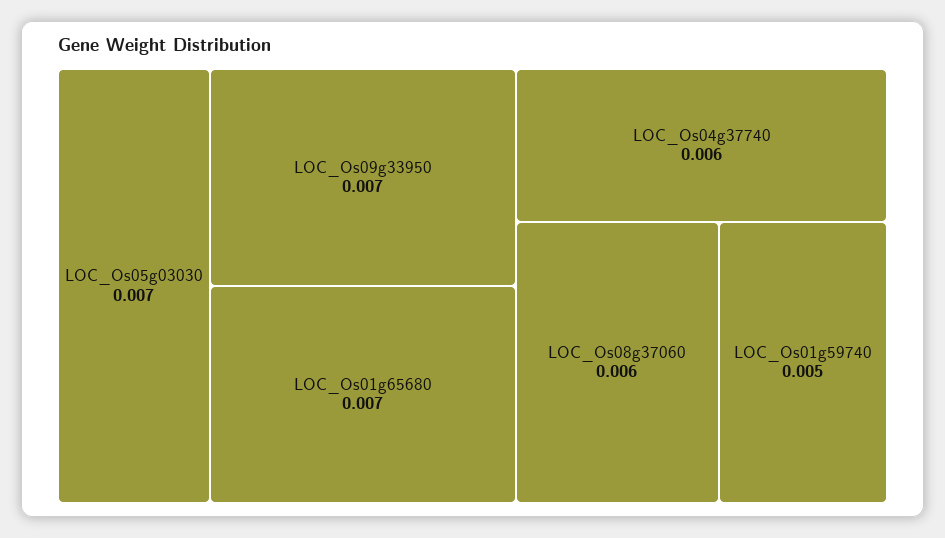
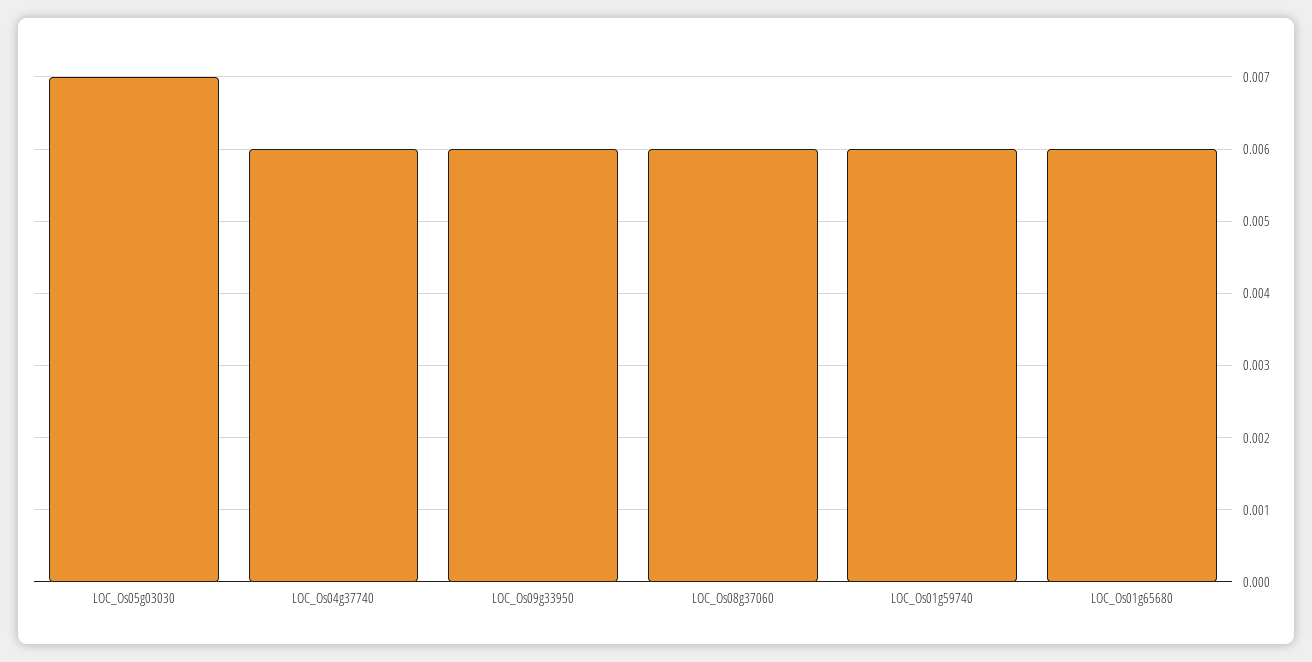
  {
    "LOC_Os05g03030": 0.007,
-   "LOC_Os09g33950": 0.007,
+   "LOC_Os09g33950": 0.006,
-   "LOC_Os01g65680": 0.007,
+   "LOC_Os01g65680": 0.006,
    "LOC_Os04g37740": 0.006,
    "LOC_Os08g37060": 0.006,
-   "LOC_Os01g59740": 0.005
+   "LOC_Os01g59740": 0.006
  }

